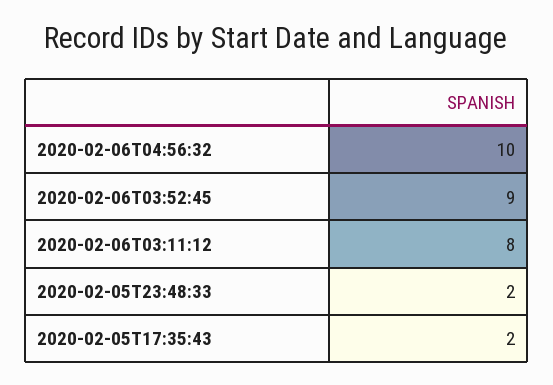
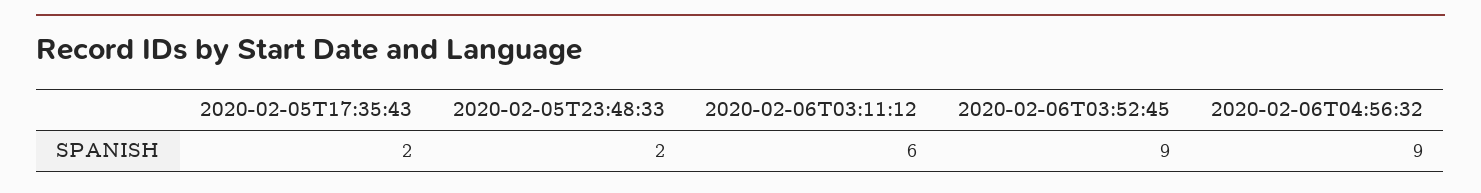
  {
-   "2020-02-06T04:56:32": 10,
+   "2020-02-06T04:56:32": 9,
    "2020-02-06T03:52:45": 9,
-   "2020-02-06T03:11:12": 8,
+   "2020-02-06T03:11:12": 6,
    "2020-02-05T23:48:33": 2,
    "2020-02-05T17:35:43": 2
  }

